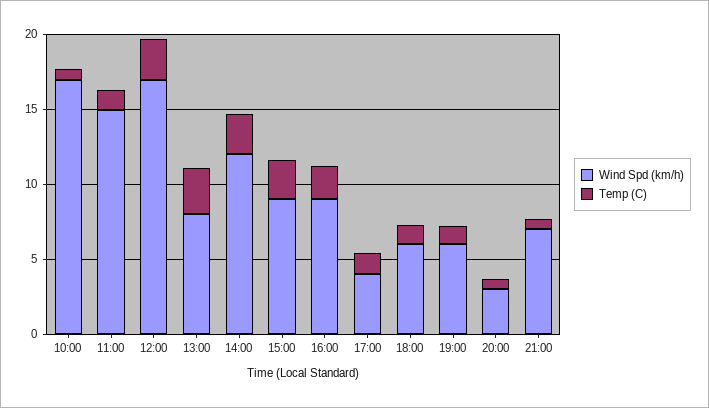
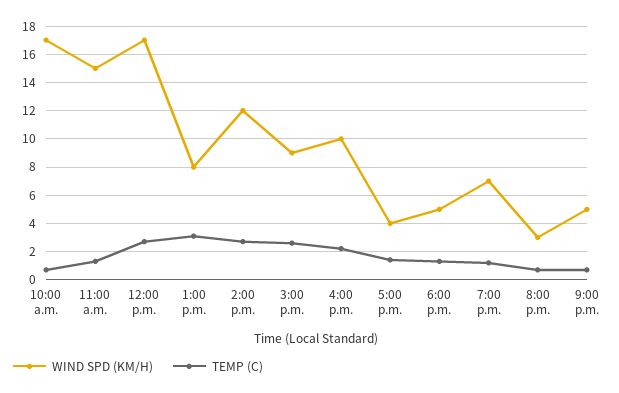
  {
    "Wind Spd (km/h)": {
      "10:00": 17,
      "11:00": 15,
      "12:00": 17,
      "13:00": 8,
      "14:00": 12,
      "15:00": 9,
-     "16:00": 9,
+     "16:00": 10,
      "17:00": 4,
-     "18:00": 6,
+     "18:00": 5,
-     "19:00": 6,
+     "19:00": 7,
      "20:00": 3,
-     "21:00": 7
+     "21:00": 5
    },
    "Temp (C)": {
      "10:00": 0.5,
      "11:00": 1.5,
      "12:00": 2.5,
      "13:00": 3,
      "14:00": 2.5,
      "15:00": 2.5,
      "16:00": 2,
      "17:00": 1.5,
      "18:00": 1.5,
      "19:00": 1,
      "20:00": 0.5,
      "21:00": 0.5
    }
  }

